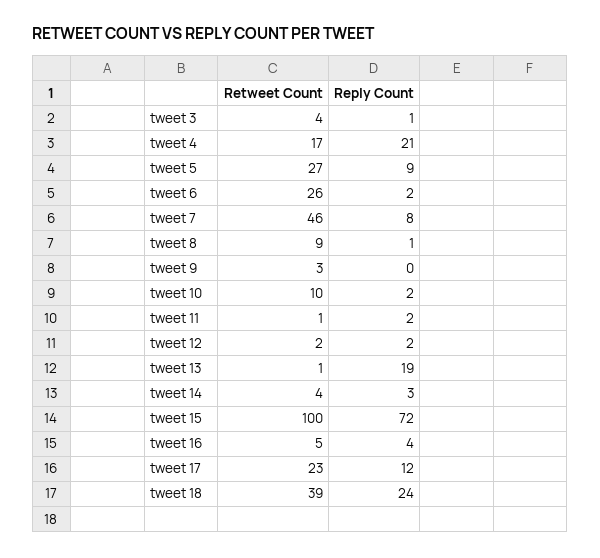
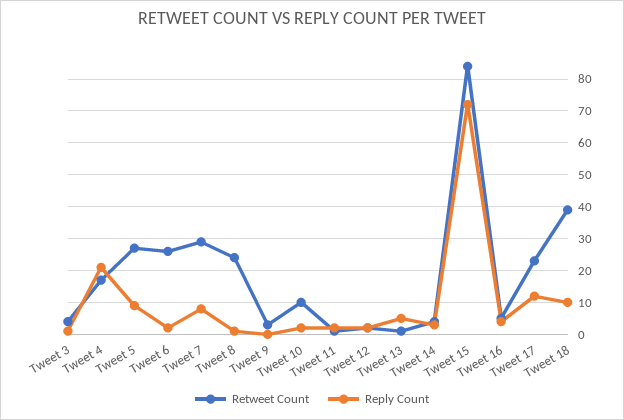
  {
    "Retweet Count": {
      "tweet 3": 4,
      "tweet 4": 17,
      "tweet 5": 27,
      "tweet 6": 26,
-     "tweet 7": 46,
+     "tweet 7": 30,
-     "tweet 8": 9,
+     "tweet 8": 25,
      "tweet 9": 3,
      "tweet 10": 10,
      "tweet 11": 1,
      "tweet 12": 2,
      "tweet 13": 1,
      "tweet 14": 4,
-     "tweet 15": 100,
+     "tweet 15": 85,
      "tweet 16": 5,
      "tweet 17": 23,
      "tweet 18": 39
    },
    "Reply Count": {
      "tweet 3": 1,
      "tweet 4": 21,
      "tweet 5": 9,
      "tweet 6": 2,
      "tweet 7": 8,
      "tweet 8": 1,
      "tweet 9": 0,
      "tweet 10": 2,
      "tweet 11": 2,
      "tweet 12": 2,
-     "tweet 13": 19,
+     "tweet 13": 5,
      "tweet 14": 3,
      "tweet 15": 72,
      "tweet 16": 4,
      "tweet 17": 12,
-     "tweet 18": 24
+     "tweet 18": 10
    }
  }

